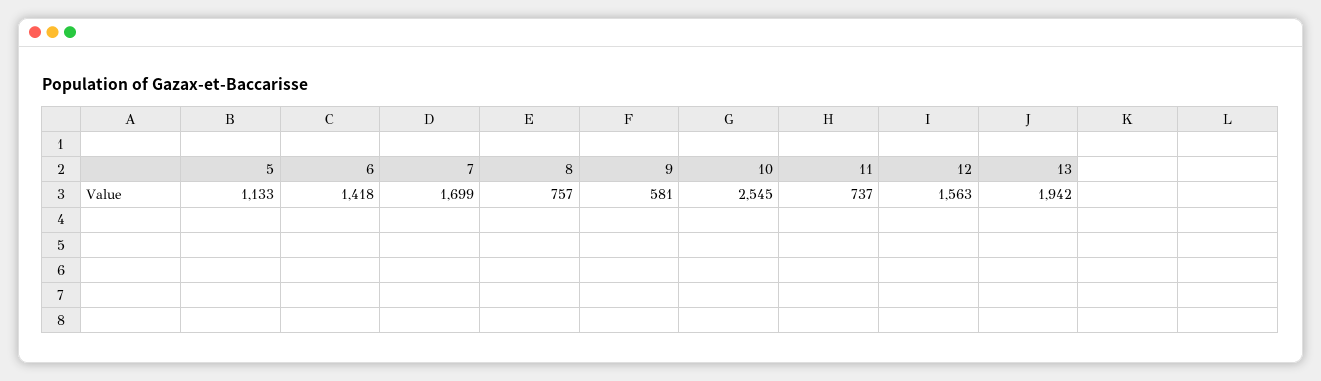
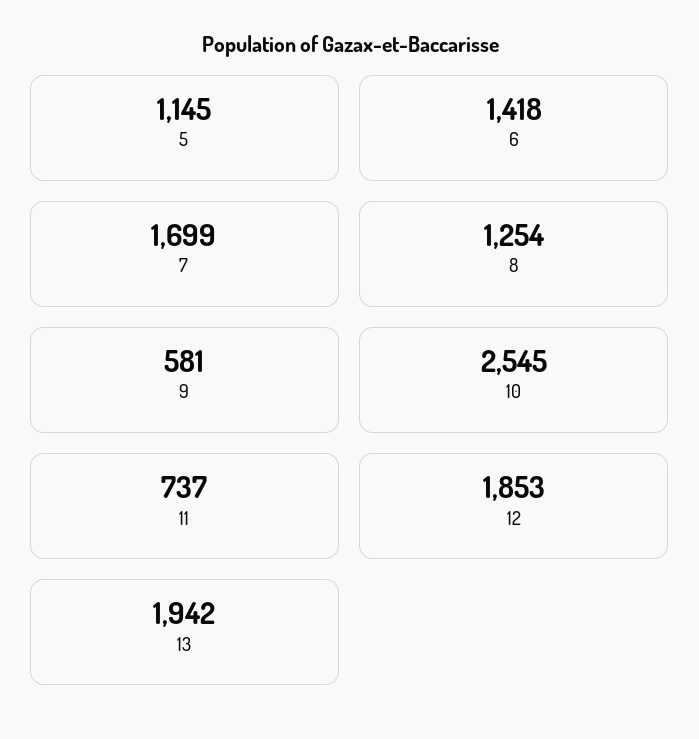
  {
-   "5": 1133,
+   "5": 1145,
    "6": 1418,
    "7": 1699,
-   "8": 757,
+   "8": 1254,
    "9": 581,
    "10": 2545,
    "11": 737,
-   "12": 1563,
+   "12": 1853,
    "13": 1942
  }

